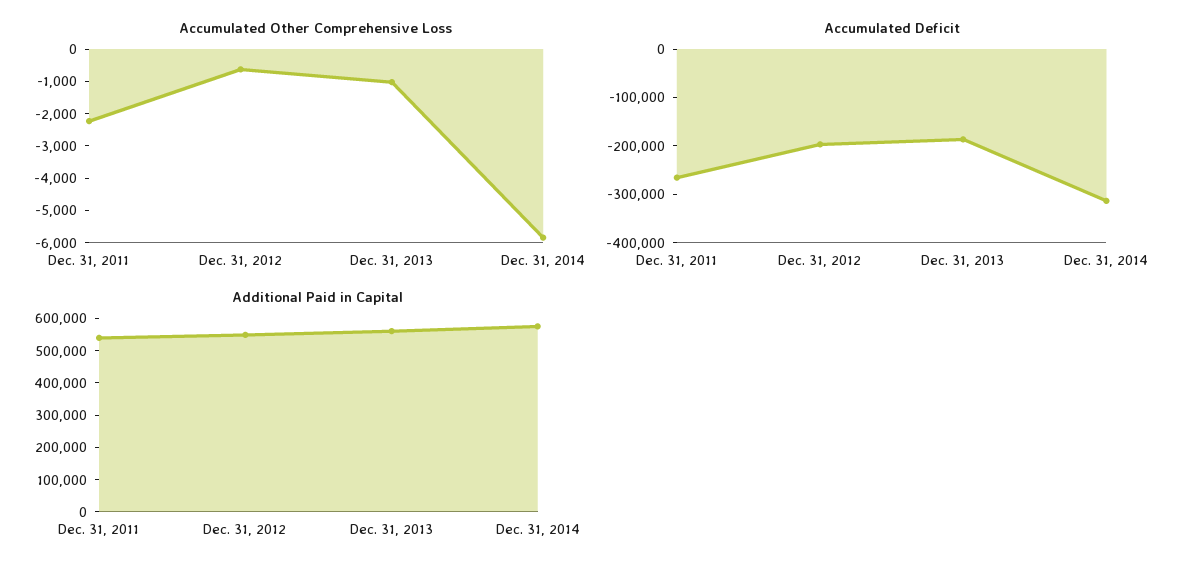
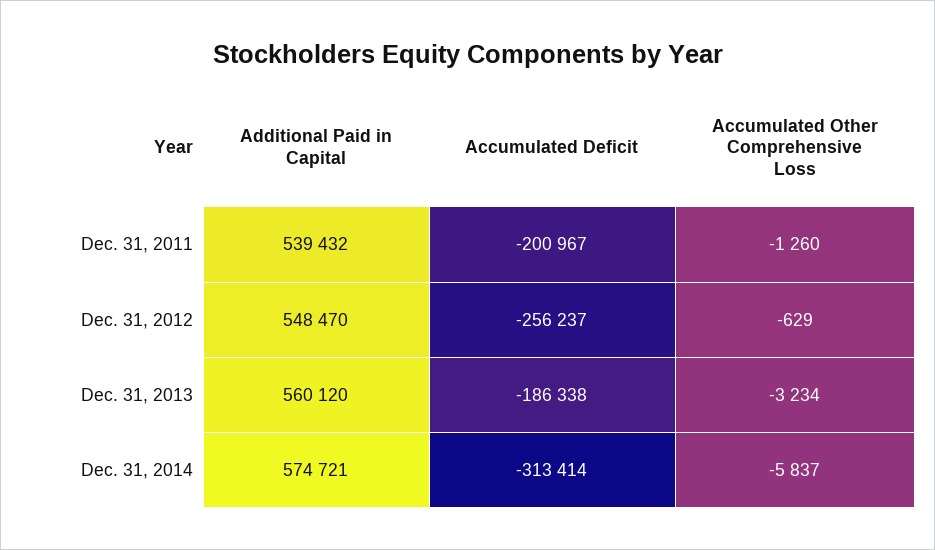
  {
    "Accumulated Other Comprehensive Loss": {
-     "Dec. 31, 2011": -2250,
+     "Dec. 31, 2011": -1260,
      "Dec. 31, 2012": -629,
-     "Dec. 31, 2013": -1000,
+     "Dec. 31, 2013": -3234,
      "Dec. 31, 2014": -5837
    },
    "Accumulated Deficit": {
-     "Dec. 31, 2011": -260000,
+     "Dec. 31, 2011": -200967,
-     "Dec. 31, 2012": -200000,
+     "Dec. 31, 2012": -256237,
      "Dec. 31, 2013": -186338,
      "Dec. 31, 2014": -313414
    },
    "Additional Paid in Capital": {
      "Dec. 31, 2011": 539432,
      "Dec. 31, 2012": 548470,
      "Dec. 31, 2013": 560120,
      "Dec. 31, 2014": 574721
    }
  }

